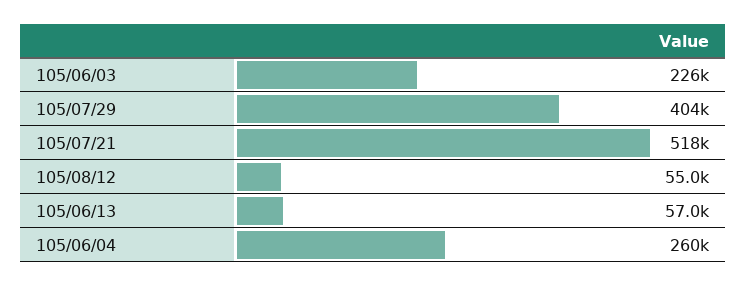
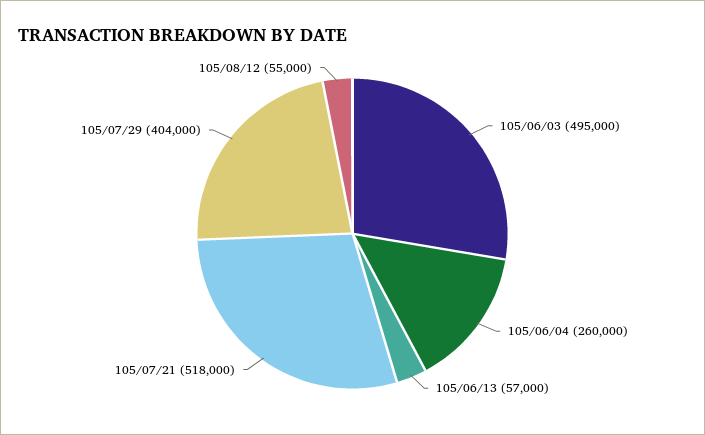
  {
-   "105/06/03": 226000,
+   "105/06/03": 495000,
    "105/07/29": 404000,
    "105/07/21": 518000,
    "105/08/12": 55000,
    "105/06/13": 57000,
    "105/06/04": 260000
  }

